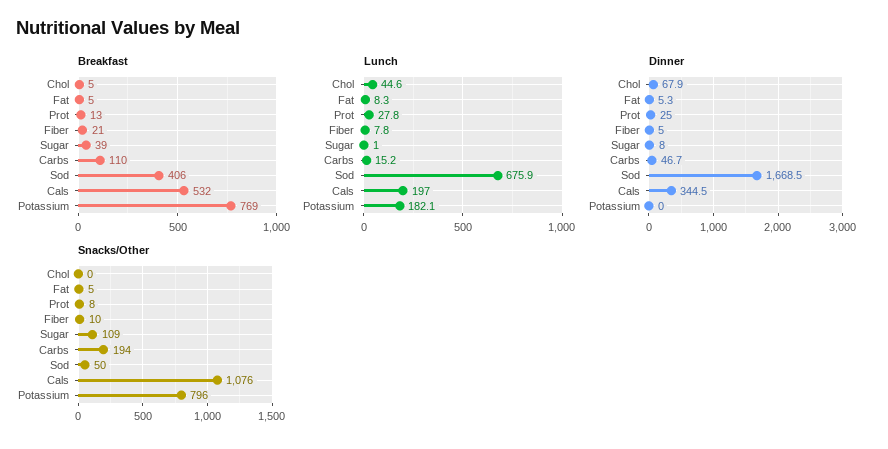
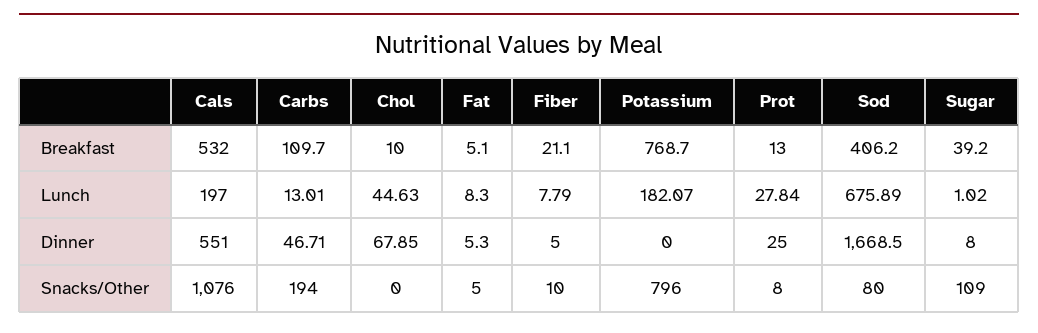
  {
    "Breakfast": {
-     "Chol": 5,
+     "Chol": 10,
      "Fat": 5.1,
      "Prot": 13,
      "Fiber": 21.1,
      "Sugar": 39.2,
      "Carbs": 109.7,
      "Sod": 406.2,
      "Cals": 532,
      "Potassium": 768.7
    },
    "Lunch": {
      "Chol": 44.63,
      "Fat": 8.3,
      "Prot": 27.84,
      "Fiber": 7.79,
      "Sugar": 1.02,
-     "Carbs": 15.2,
+     "Carbs": 13.01,
      "Sod": 675.89,
      "Cals": 197,
      "Potassium": 182.07
    },
    "Dinner": {
      "Chol": 67.85,
      "Fat": 5.3,
      "Prot": 25,
      "Fiber": 5,
      "Sugar": 8,
      "Carbs": 46.71,
      "Sod": 1668.5,
-     "Cals": 344.5,
+     "Cals": 551,
      "Potassium": 0
    },
    "Snacks/Other": {
      "Chol": 0,
      "Fat": 5,
      "Prot": 8,
      "Fiber": 10,
      "Sugar": 109,
      "Carbs": 194,
-     "Sod": 50,
+     "Sod": 80,
      "Cals": 1076,
      "Potassium": 796
    }
  }

